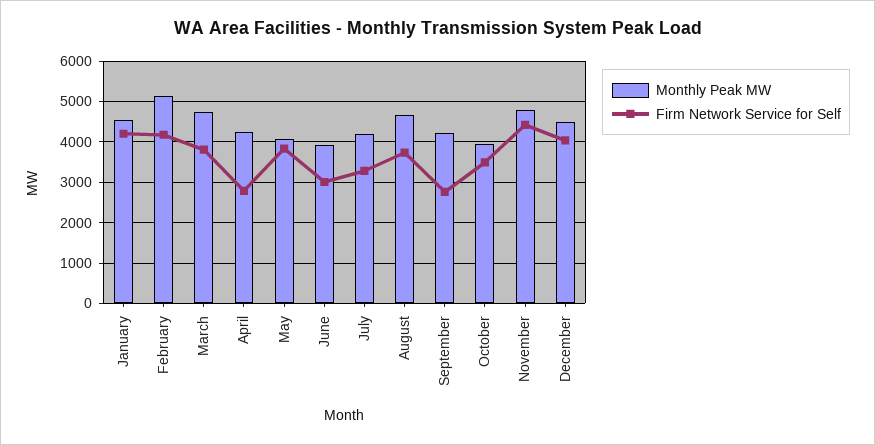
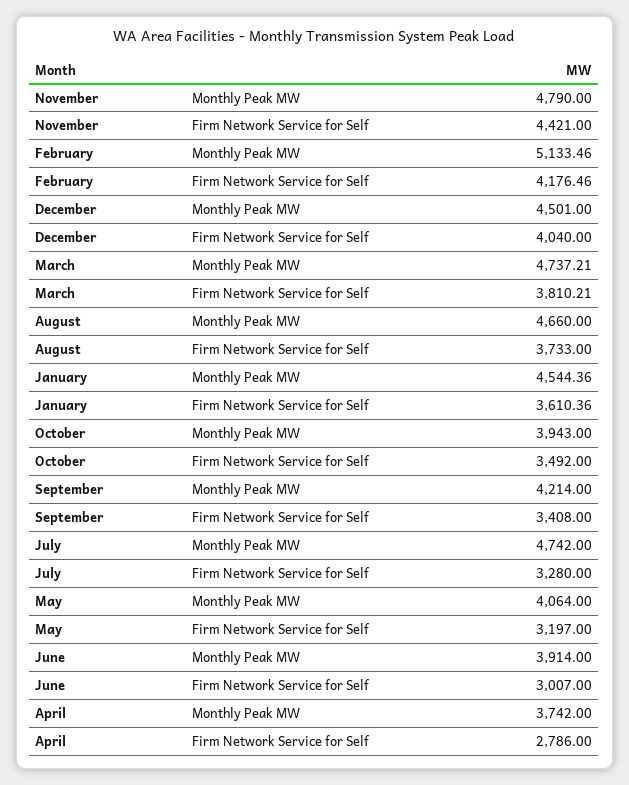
  {
    "Monthly Peak MW": {
      "January": 4544.36,
      "February": 5133.46,
      "March": 4737.21,
-     "April": 4200,
+     "April": 3742,
      "May": 4064,
      "June": 3914,
-     "July": 4200,
+     "July": 4742,
      "August": 4660,
      "September": 4214,
      "October": 3943,
      "November": 4790,
      "December": 4501
    },
    "Firm Network Service for Self": {
-     "January": 4200,
+     "January": 3610.36,
      "February": 4176.46,
      "March": 3810.21,
      "April": 2786,
-     "May": 3800,
+     "May": 3197,
      "June": 3007,
      "July": 3280,
      "August": 3733,
-     "September": 2800,
+     "September": 3408,
      "October": 3492,
      "November": 4421,
      "December": 4040
    }
  }

